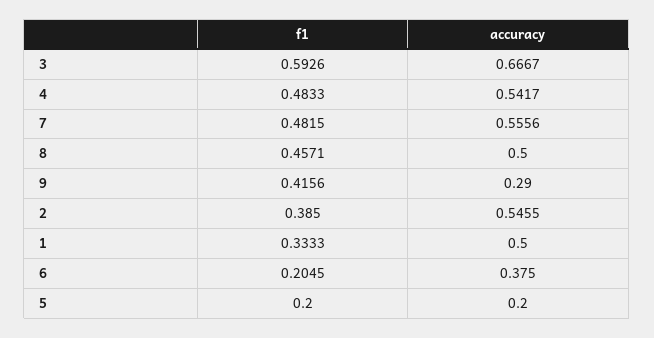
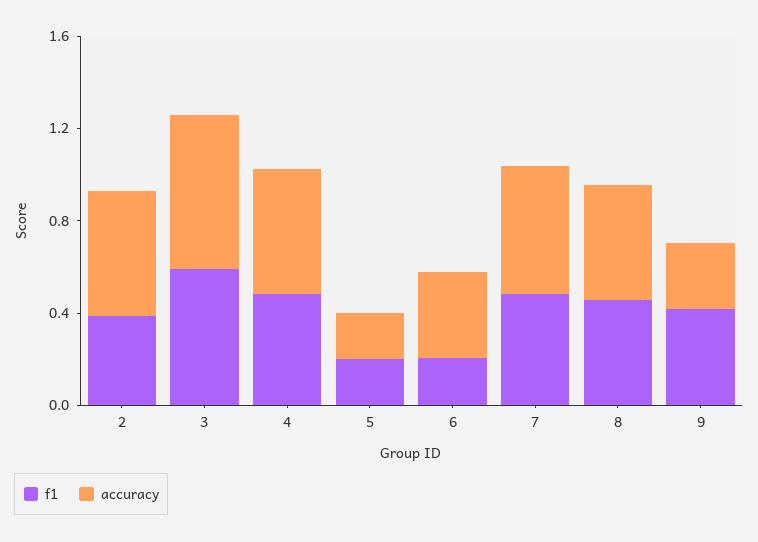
  {
    "f1": {
      "3": 0.5926,
      "4": 0.4833,
      "7": 0.4815,
      "8": 0.4571,
      "9": 0.4156,
      "2": 0.385,
-     "1": 0.3333,
      "6": 0.2045,
      "5": 0.2
    },
    "accuracy": {
      "3": 0.6667,
      "4": 0.5417,
      "7": 0.5556,
      "8": 0.5,
      "9": 0.29,
      "2": 0.5455,
-     "1": 0.5,
      "6": 0.375,
      "5": 0.2
    }
  }

